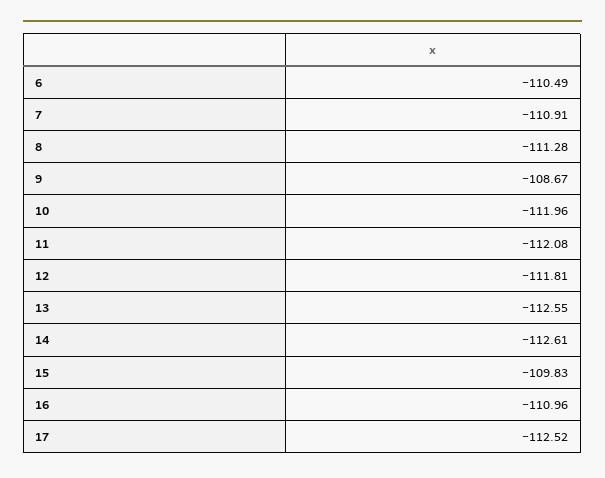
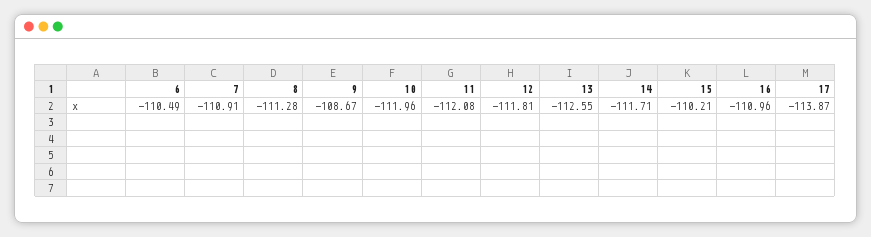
  {
    "6": -110.49,
    "7": -110.91,
    "8": -111.28,
    "9": -108.67,
    "10": -111.96,
    "11": -112.08,
    "12": -111.81,
    "13": -112.55,
-   "14": -112.61,
+   "14": -111.71,
-   "15": -109.83,
+   "15": -110.21,
    "16": -110.96,
-   "17": -112.52
+   "17": -113.87
  }

